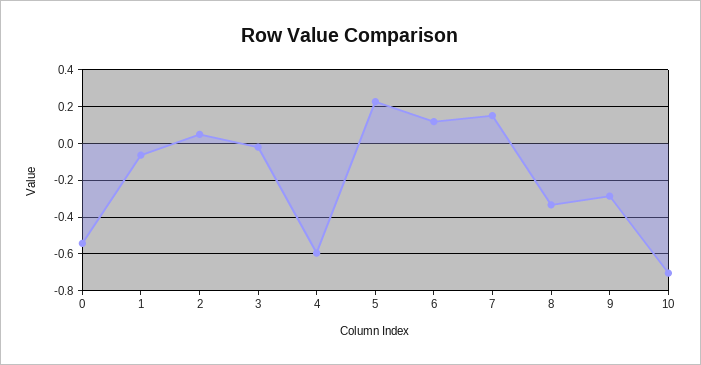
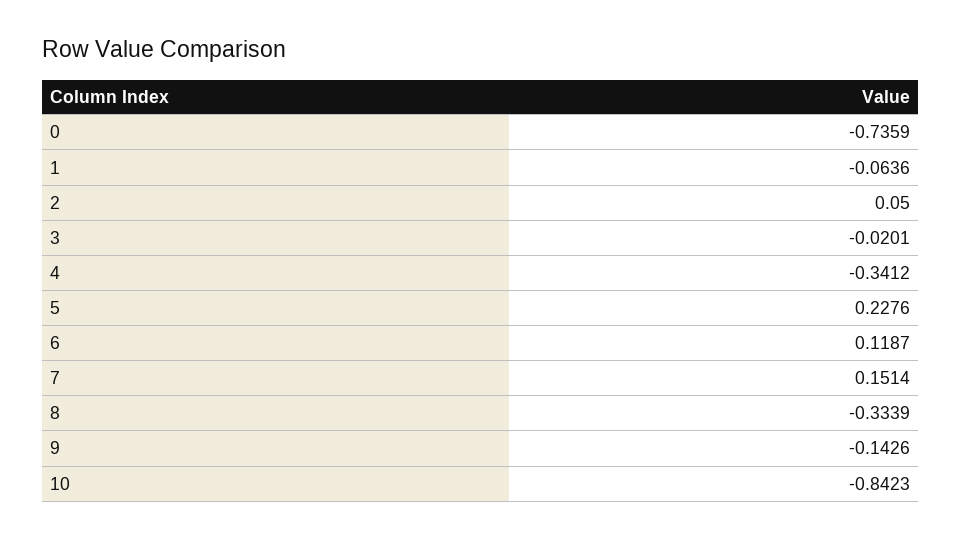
  {
-   "0": -0.55,
+   "0": -0.7359,
    "1": -0.0636,
    "2": 0.05,
    "3": -0.0201,
-   "4": -0.6,
+   "4": -0.3412,
    "5": 0.2276,
    "6": 0.1187,
    "7": 0.1514,
    "8": -0.3339,
-   "9": -0.3,
+   "9": -0.1426,
-   "10": -0.7
+   "10": -0.8423
  }

